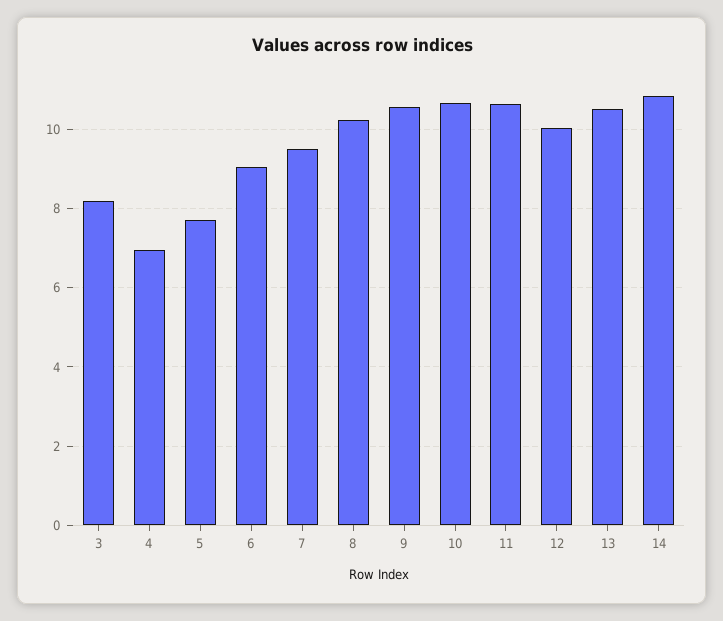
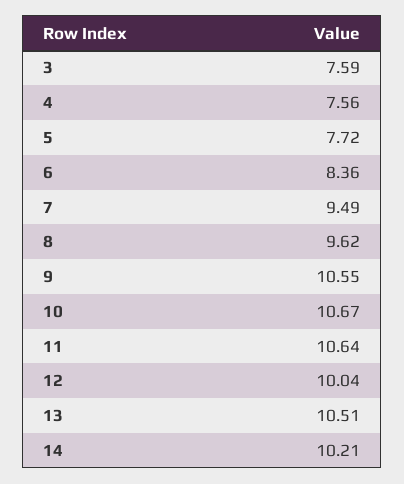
  {
-   "3": 8.2,
+   "3": 7.59,
-   "4": 7,
+   "4": 7.56,
    "5": 7.72,
-   "6": 9,
+   "6": 8.36,
    "7": 9.49,
-   "8": 10.2,
+   "8": 9.62,
    "9": 10.55,
    "10": 10.67,
    "11": 10.64,
    "12": 10.04,
    "13": 10.51,
-   "14": 10.8
+   "14": 10.21
  }

